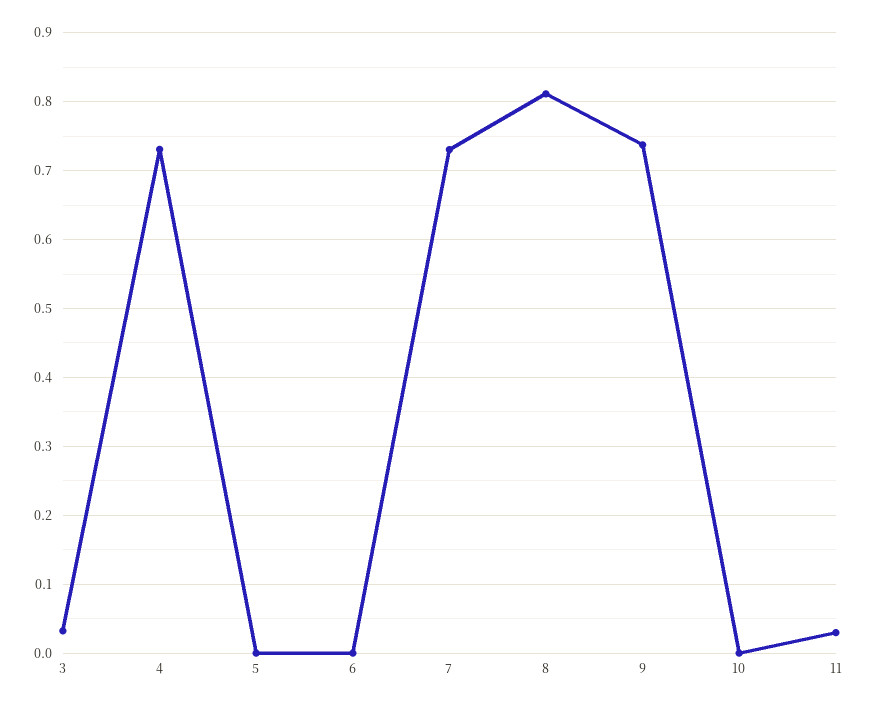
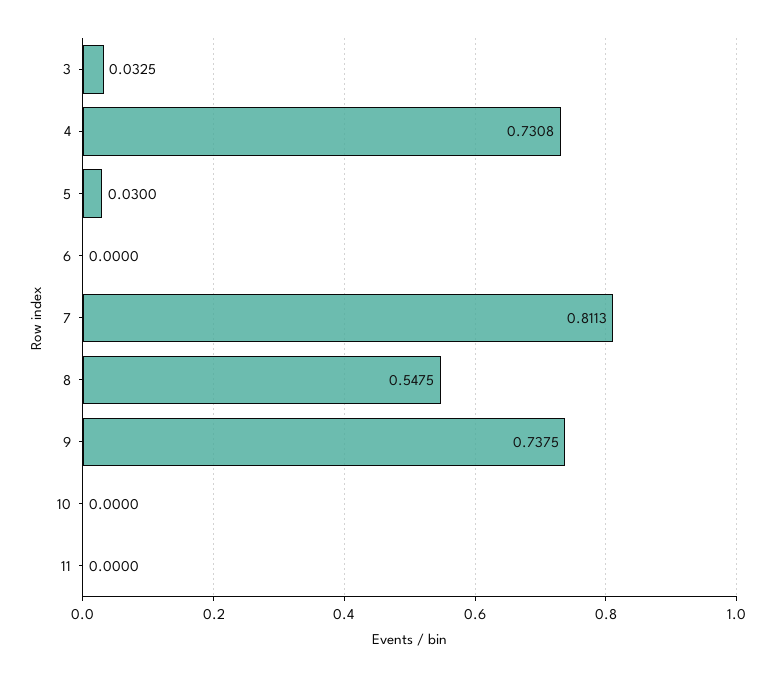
  {
    "3": 0.0325,
    "4": 0.7308,
-   "5": 0,
+   "5": 0.03,
    "6": 0,
-   "7": 0.73,
+   "7": 0.8113,
-   "8": 0.81,
+   "8": 0.5475,
    "9": 0.7375,
    "10": 0,
-   "11": 0.03
+   "11": 0
  }

